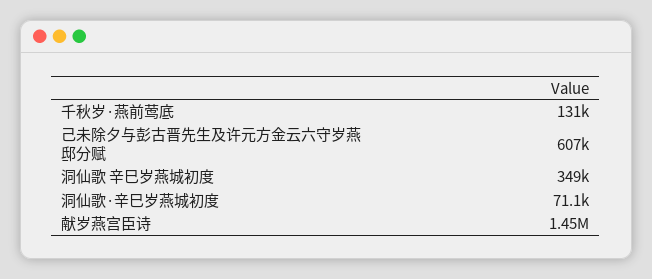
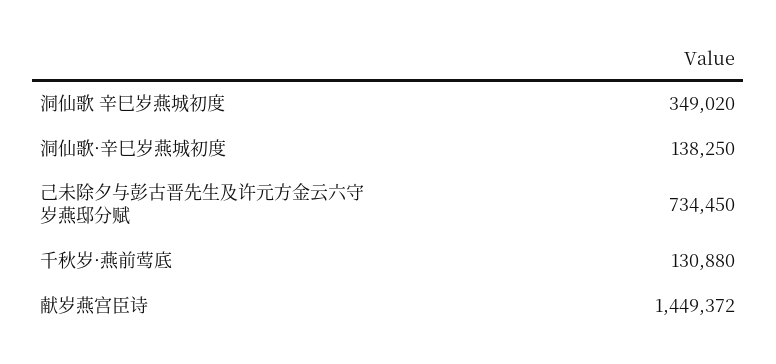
  {
    "千秋岁·燕前莺底": 130880,
-   "己未除夕与彭古晋先生及许元方金云六守岁燕邸分赋": 607000,
+   "己未除夕与彭古晋先生及许元方金云六守岁燕邸分赋": 734450,
    "洞仙歌 辛巳岁燕城初度": 349020,
-   "洞仙歌·辛巳岁燕城初度": 71100,
+   "洞仙歌·辛巳岁燕城初度": 138250,
    "献岁燕宫臣诗": 1449372
  }

